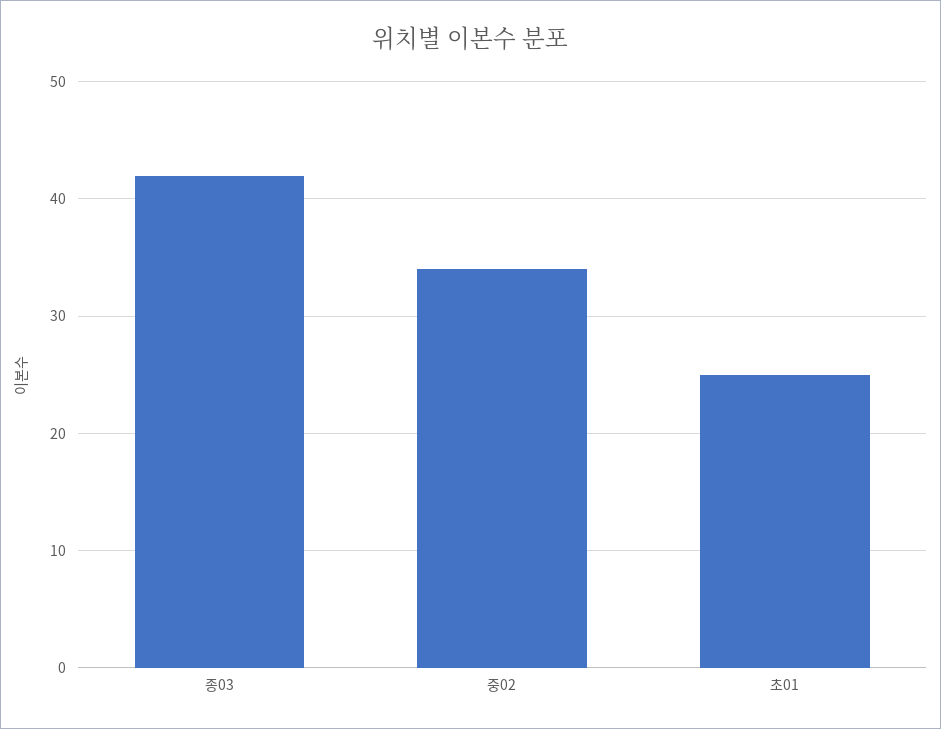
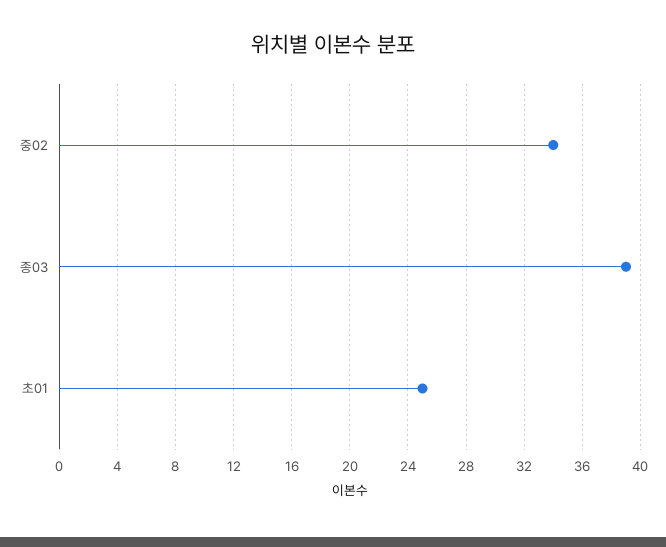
  {
-   "종03": 42,
+   "종03": 39,
    "중02": 34,
    "초01": 25
  }

